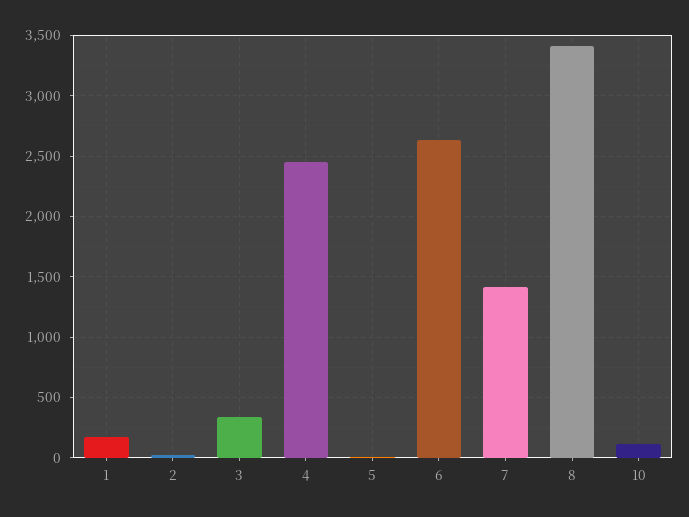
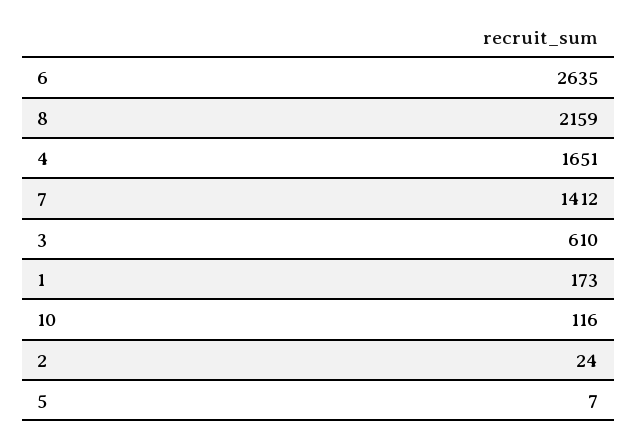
  {
    "1": 173,
    "2": 24,
-   "3": 350,
+   "3": 610,
-   "4": 2450,
+   "4": 1651,
    "5": 7,
    "6": 2635,
    "7": 1412,
-   "8": 3400,
+   "8": 2159,
    "10": 116
  }

